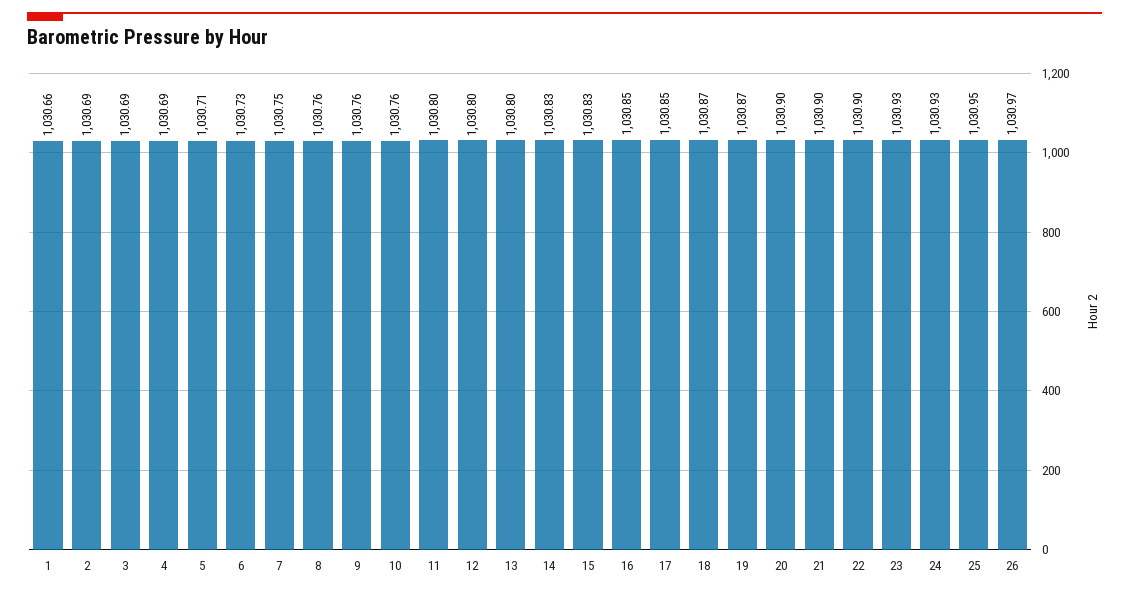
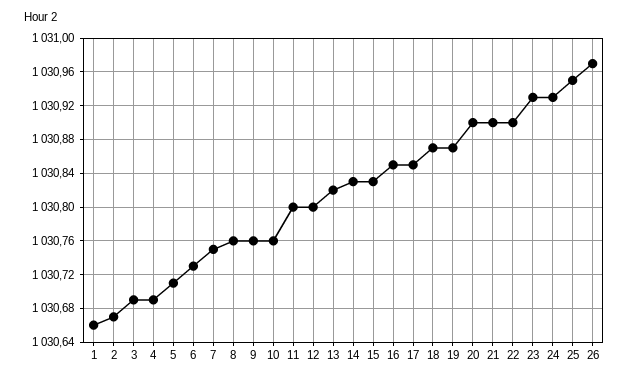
  {
    "1": 1030.66,
-   "2": 1030.69,
+   "2": 1030.67,
    "3": 1030.69,
    "4": 1030.69,
    "5": 1030.71,
    "6": 1030.73,
    "7": 1030.75,
    "8": 1030.76,
    "9": 1030.76,
    "10": 1030.76,
    "11": 1030.8,
    "12": 1030.8,
-   "13": 1030.8,
+   "13": 1030.82,
    "14": 1030.83,
    "15": 1030.83,
    "16": 1030.85,
    "17": 1030.85,
    "18": 1030.87,
    "19": 1030.87,
    "20": 1030.9,
    "21": 1030.9,
    "22": 1030.9,
    "23": 1030.93,
    "24": 1030.93,
    "25": 1030.95,
    "26": 1030.97
  }

